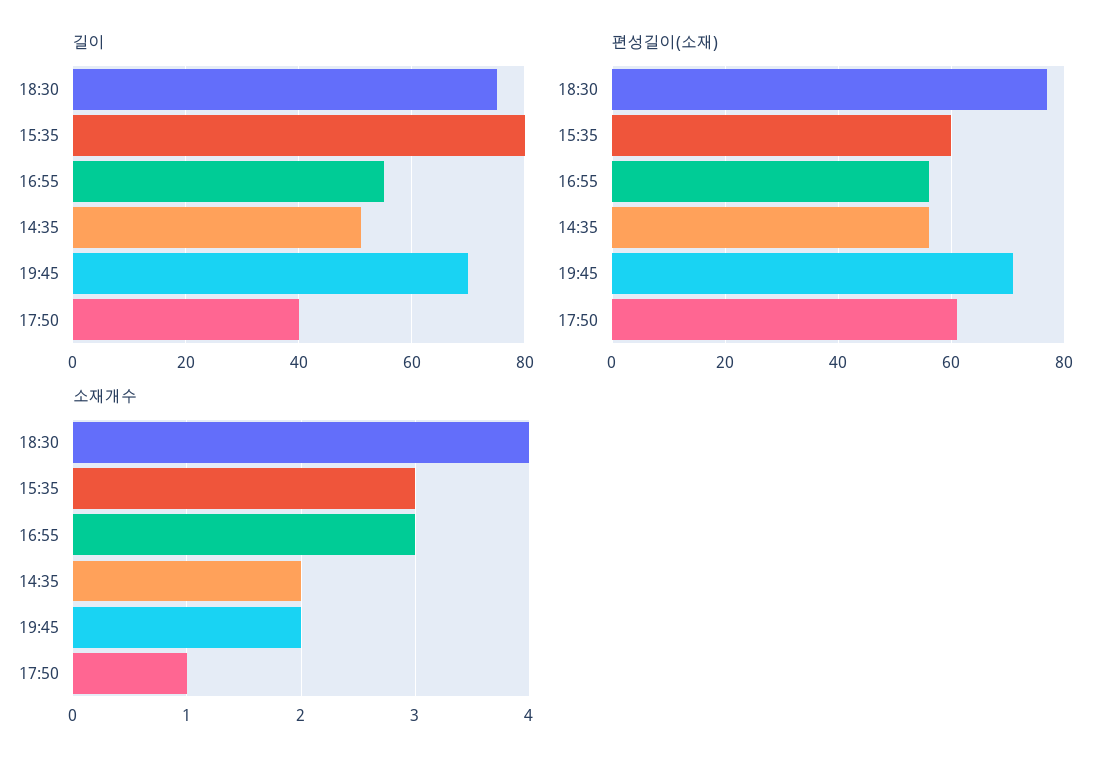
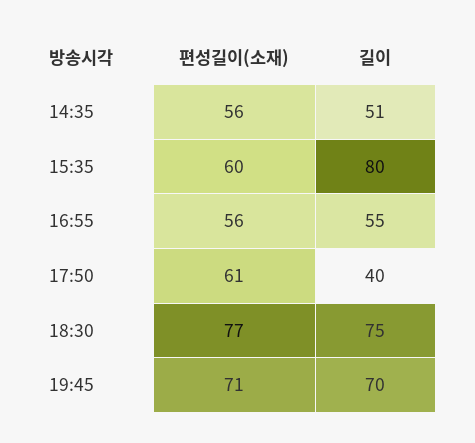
  {
    "길이": {
      "18:30": 75,
      "15:35": 80,
      "16:55": 55,
      "14:35": 51,
      "19:45": 70,
      "17:50": 40
    },
    "편성길이(소재)": {
      "18:30": 77,
      "15:35": 60,
      "16:55": 56,
      "14:35": 56,
      "19:45": 71,
      "17:50": 61
-   },
+   }
-   "소재개수": {
-     "18:30": 4,
-     "15:35": 3,
-     "16:55": 3,
-     "14:35": 2,
-     "19:45": 2,
-     "17:50": 1
-   }
  }

